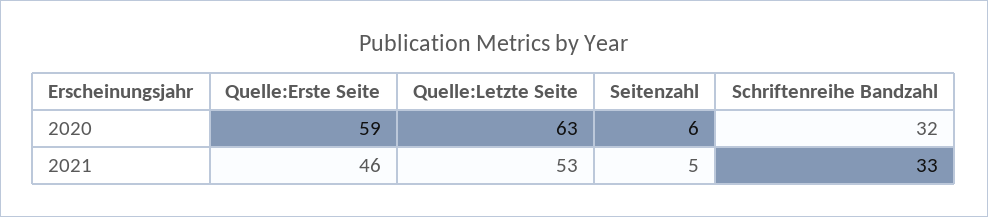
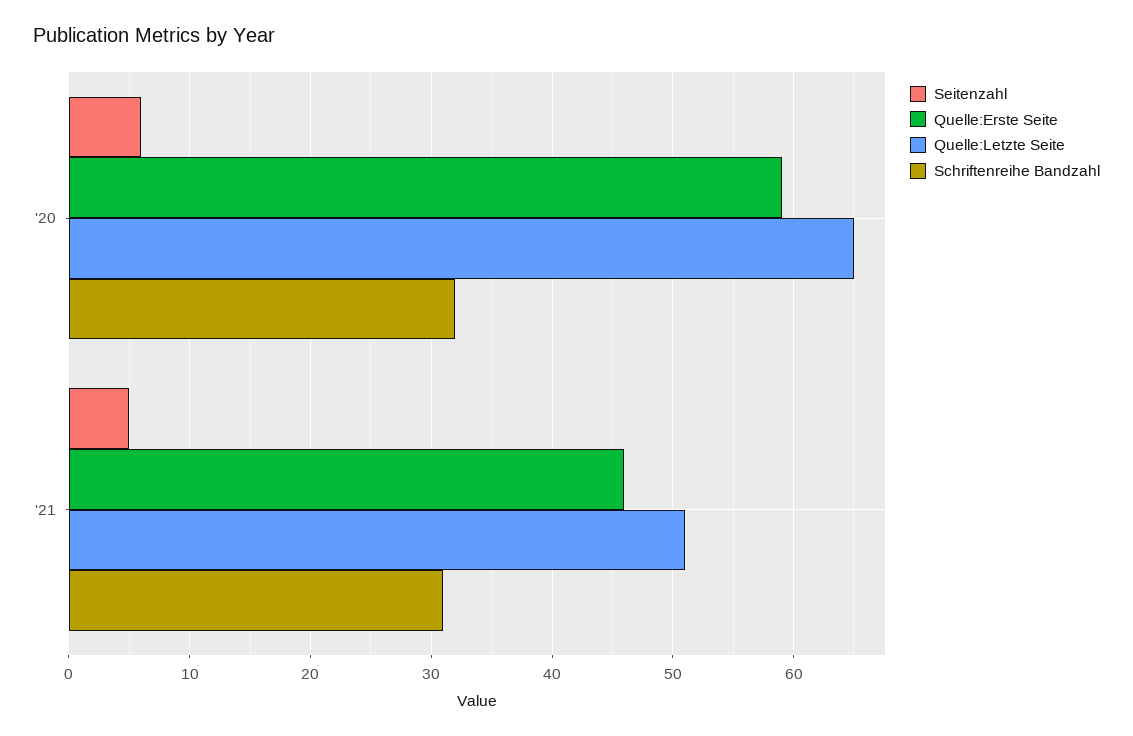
  {
    "Quelle:Erste Seite": {
      "2020": 59,
      "2021": 46
    },
    "Quelle:Letzte Seite": {
-     "2020": 63,
+     "2020": 65,
-     "2021": 53
+     "2021": 51
    },
    "Seitenzahl": {
      "2020": 6,
      "2021": 5
    },
    "Schriftenreihe Bandzahl": {
      "2020": 32,
-     "2021": 33
+     "2021": 31
    }
  }

